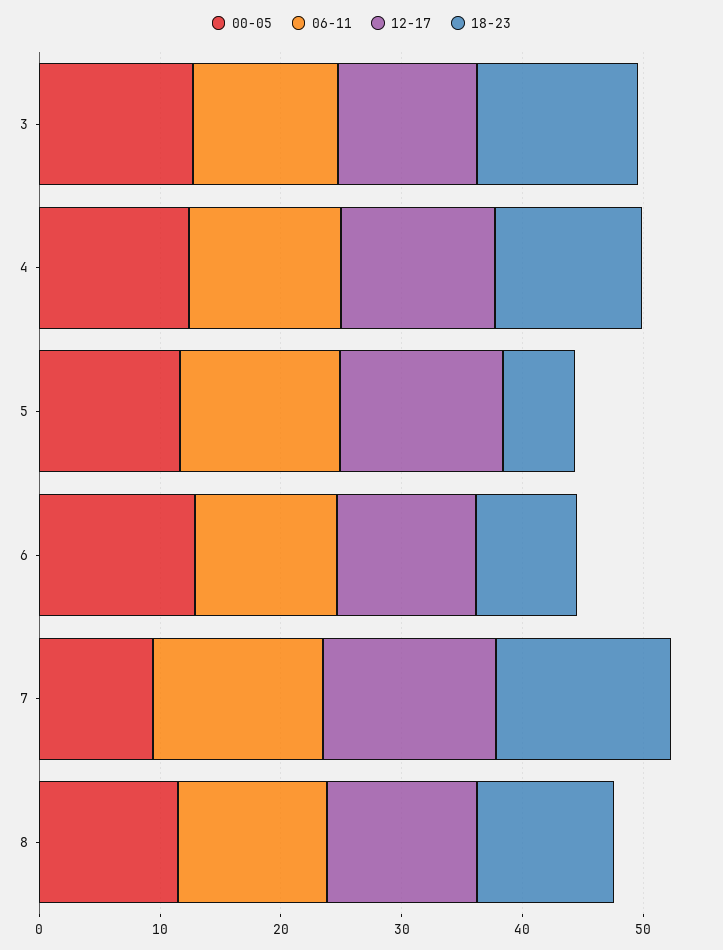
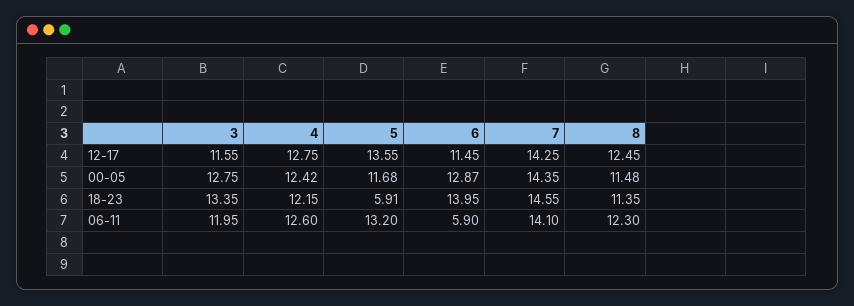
  {
    "00-05": {
      "3": 12.75,
      "4": 12.42,
      "5": 11.68,
      "6": 12.87,
-     "7": 10,
+     "7": 14.35,
      "8": 11.48
    },
    "06-11": {
      "3": 11.95,
      "4": 12.6,
      "5": 13.2,
-     "6": 12,
+     "6": 5.9,
      "7": 14.1,
      "8": 12.3
    },
    "12-17": {
      "3": 11.55,
      "4": 12.75,
      "5": 13.55,
      "6": 11.45,
      "7": 14.25,
      "8": 12.45
    },
    "18-23": {
      "3": 13.35,
      "4": 12.15,
      "5": 5.91,
-     "6": 8,
+     "6": 13.95,
      "7": 14.55,
      "8": 11.35
    }
  }

